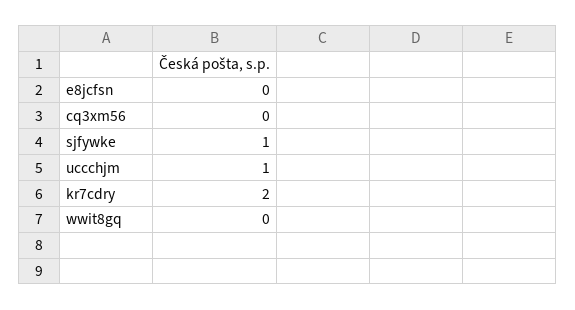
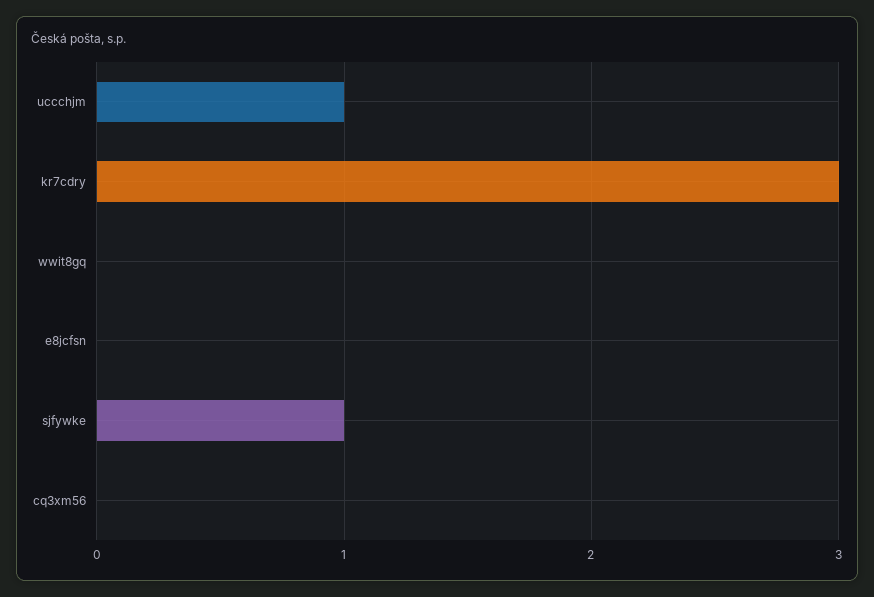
  {
    "e8jcfsn": 0,
    "cq3xm56": 0,
    "sjfywke": 1,
    "uccchjm": 1,
-   "kr7cdry": 2,
+   "kr7cdry": 3,
    "wwit8gq": 0
  }

